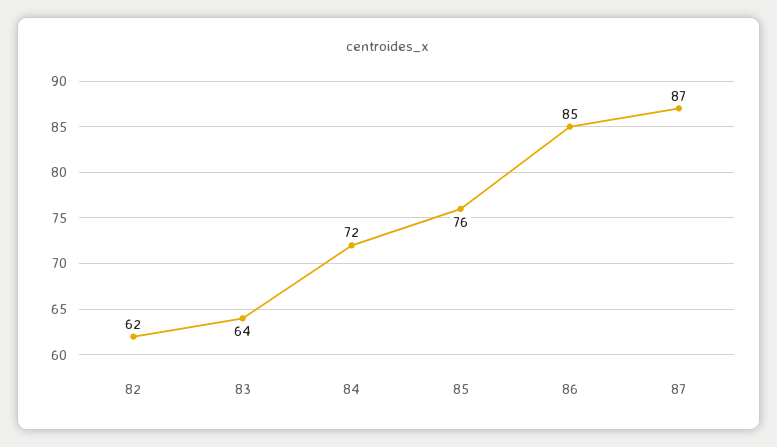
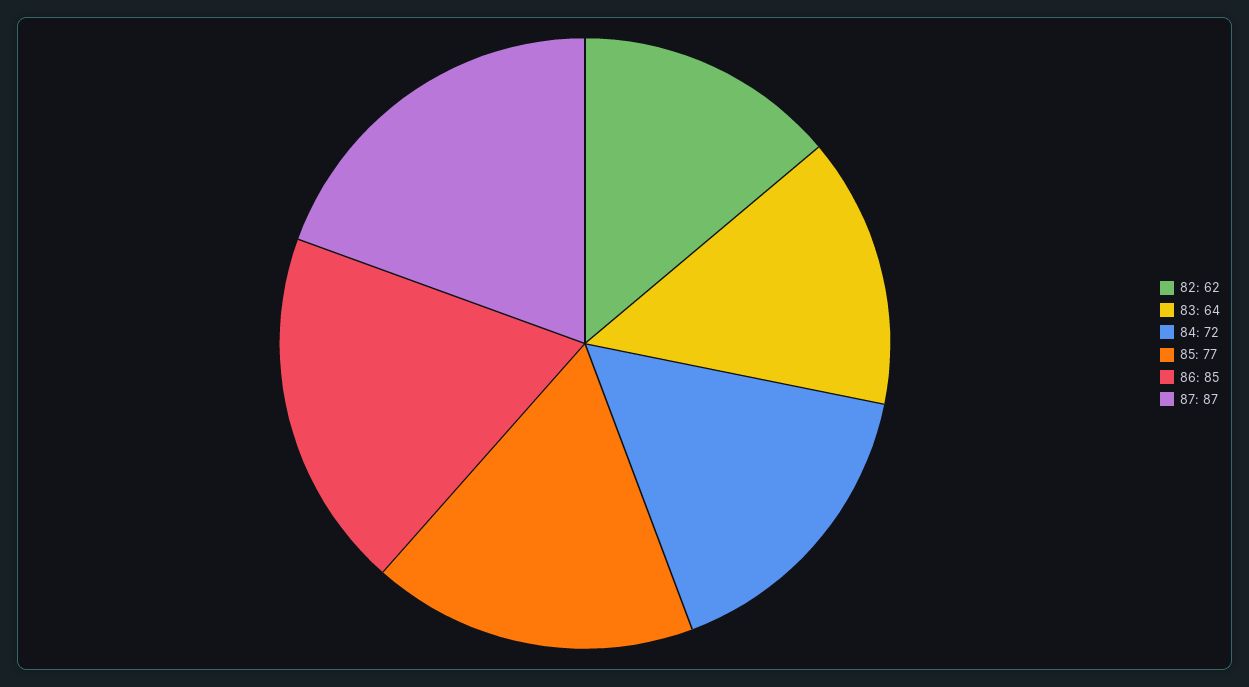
  {
    "82": 62,
    "83": 64,
    "84": 72,
-   "85": 76,
+   "85": 77,
    "86": 85,
    "87": 87
  }

